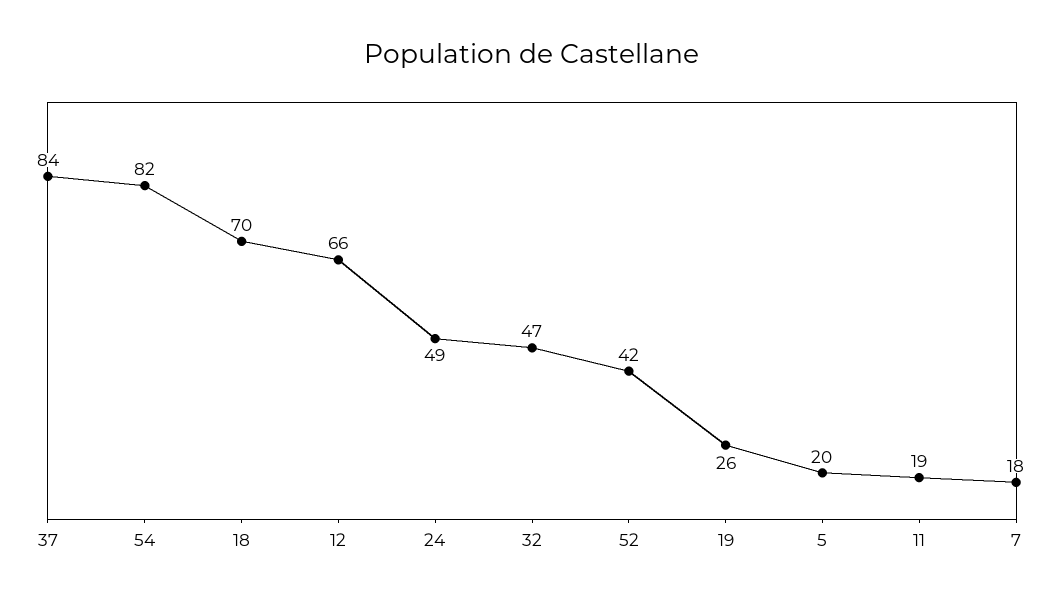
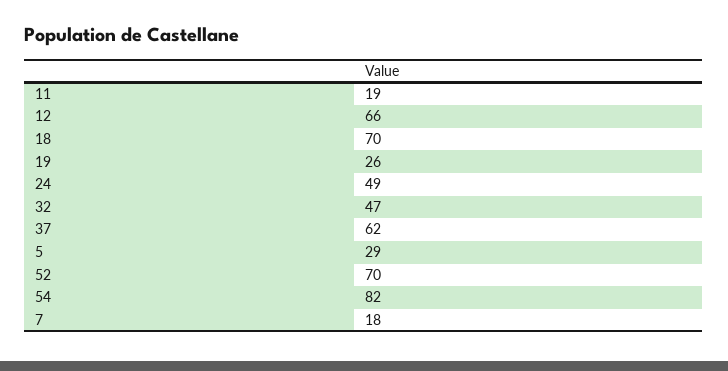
  {
-   "37": 84,
+   "37": 62,
    "54": 82,
    "18": 70,
    "12": 66,
    "24": 49,
    "32": 47,
-   "52": 42,
+   "52": 70,
    "19": 26,
-   "5": 20,
+   "5": 29,
    "11": 19,
    "7": 18
  }

